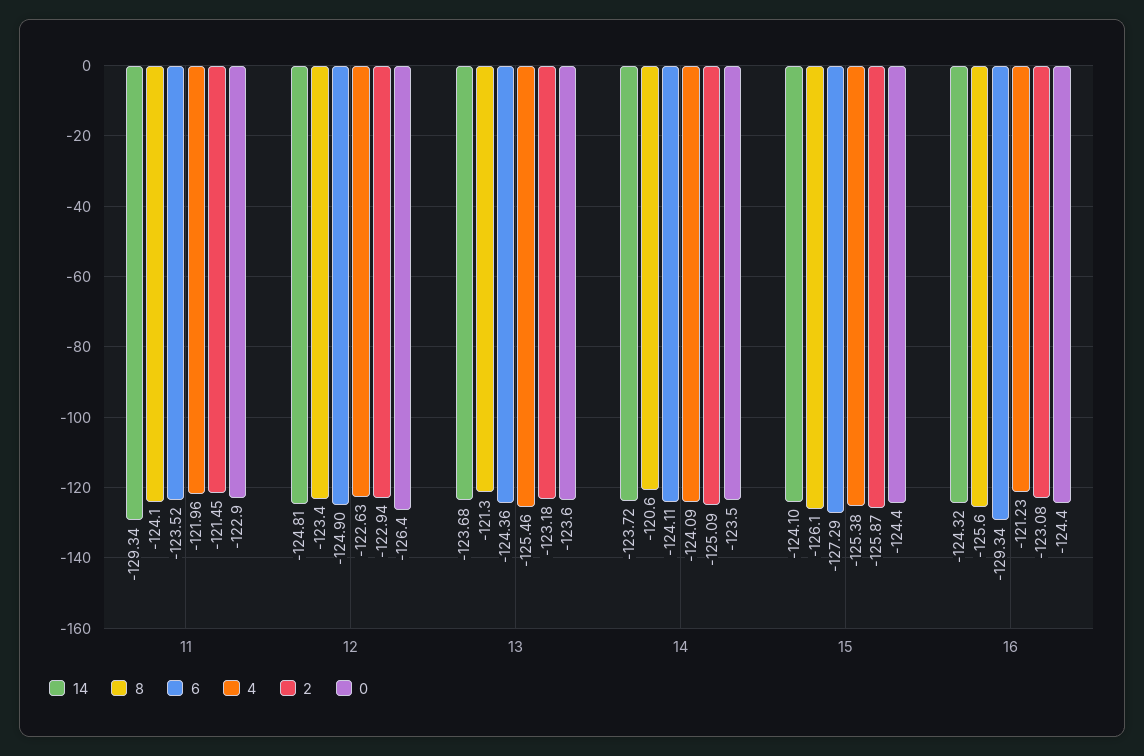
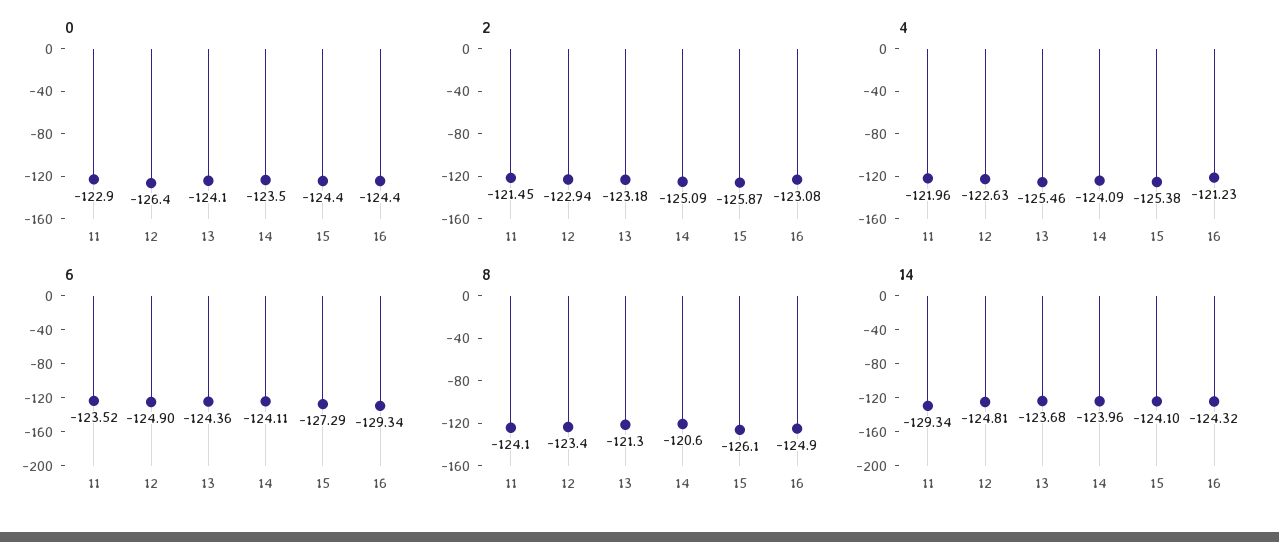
  {
    "14": {
      "11": -129.34,
      "12": -124.81,
      "13": -123.68,
-     "14": -123.72,
+     "14": -123.96,
      "15": -124.1,
      "16": -124.32
    },
    "8": {
      "11": -124.1,
      "12": -123.4,
      "13": -121.3,
      "14": -120.6,
      "15": -126.1,
-     "16": -125.6
+     "16": -124.9
    },
    "6": {
      "11": -123.52,
      "12": -124.9,
      "13": -124.36,
      "14": -124.11,
      "15": -127.29,
      "16": -129.34
    },
    "4": {
      "11": -121.96,
      "12": -122.63,
      "13": -125.46,
      "14": -124.09,
      "15": -125.38,
      "16": -121.23
    },
    "2": {
      "11": -121.45,
      "12": -122.94,
      "13": -123.18,
      "14": -125.09,
      "15": -125.87,
      "16": -123.08
    },
    "0": {
      "11": -122.9,
      "12": -126.4,
-     "13": -123.6,
+     "13": -124.1,
      "14": -123.5,
      "15": -124.4,
      "16": -124.4
    }
  }

